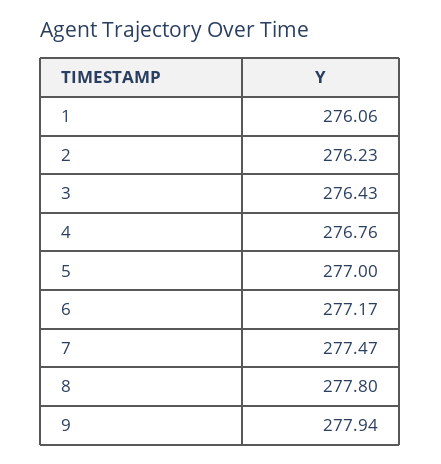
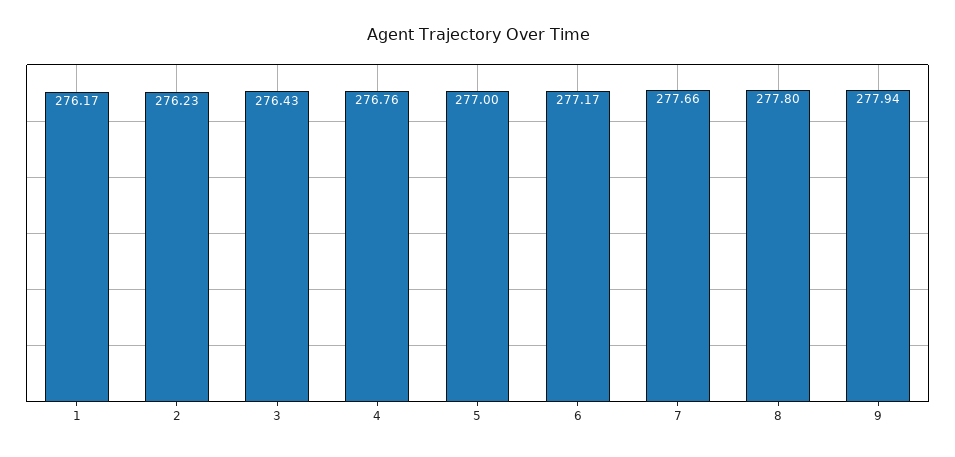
  {
-   "1": 276.06,
+   "1": 276.17,
    "2": 276.23,
    "3": 276.43,
    "4": 276.76,
    "5": 277,
    "6": 277.17,
-   "7": 277.47,
+   "7": 277.66,
    "8": 277.8,
    "9": 277.94
  }

